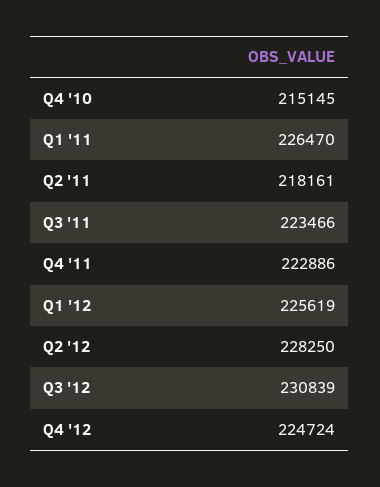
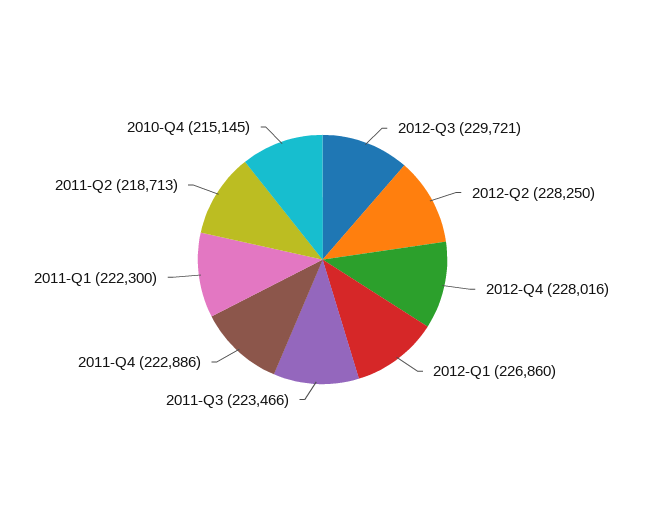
  {
    "Q4 '10": 215145,
-   "Q1 '11": 226470,
+   "Q1 '11": 222300,
-   "Q2 '11": 218161,
+   "Q2 '11": 218713,
    "Q3 '11": 223466,
    "Q4 '11": 222886,
-   "Q1 '12": 225619,
+   "Q1 '12": 226860,
    "Q2 '12": 228250,
-   "Q3 '12": 230839,
+   "Q3 '12": 229721,
-   "Q4 '12": 224724
+   "Q4 '12": 228016
  }

